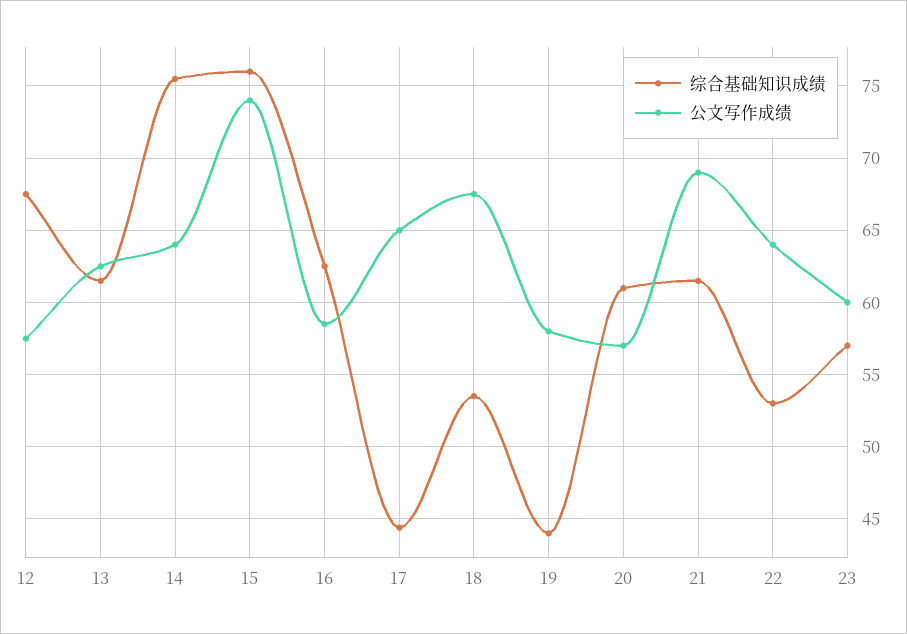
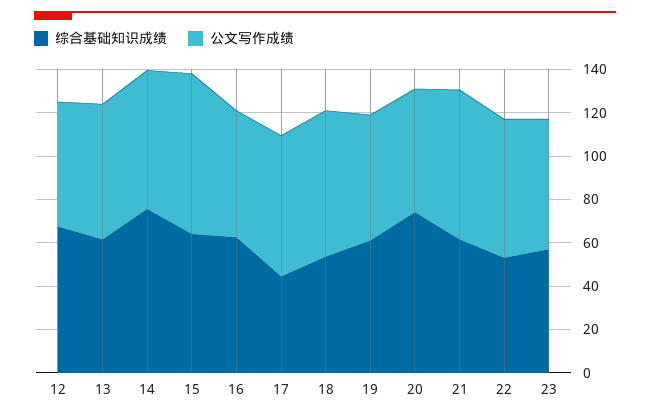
  {
    "综合基础知识成绩": {
      "12": 67.5,
      "13": 61.5,
      "14": 75.5,
-     "15": 76,
+     "15": 65,
      "16": 62.5,
      "17": 44.5,
      "18": 53.5,
-     "19": 44,
+     "19": 60,
-     "20": 61,
+     "20": 75,
      "21": 61.5,
      "22": 53,
      "23": 57
    },
    "公文写作成绩": {
      "12": 57.5,
      "13": 62.5,
      "14": 64,
      "15": 74,
      "16": 58.5,
      "17": 65,
      "18": 67.5,
      "19": 58,
      "20": 57,
      "21": 69,
      "22": 64,
      "23": 60
    }
  }

